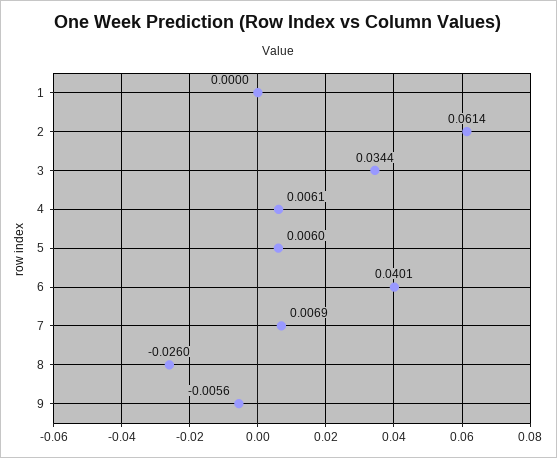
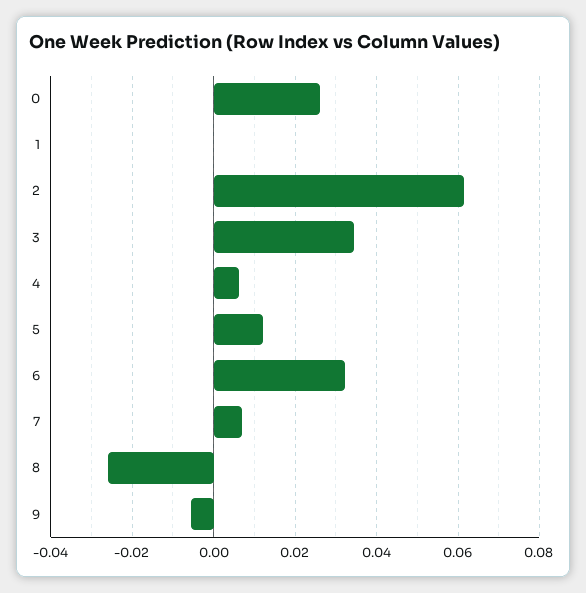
  {
    "1": 0,
    "2": 0.0614,
    "3": 0.0344,
    "4": 0.0061,
-   "5": 0.006,
+   "5": 0.012,
-   "6": 0.0401,
+   "6": 0.032,
    "7": 0.0069,
    "8": -0.026,
-   "9": -0.0056
+   "9": -0.0056,
+   "0": 0.026
  }

